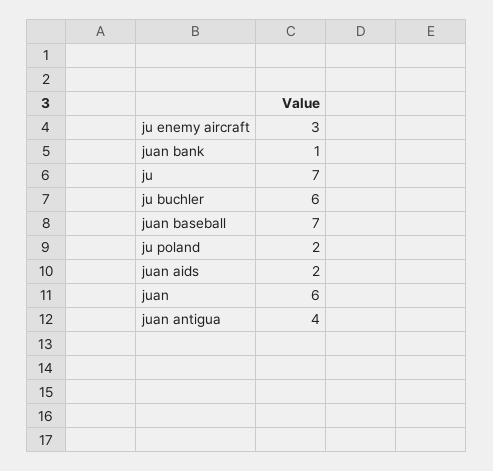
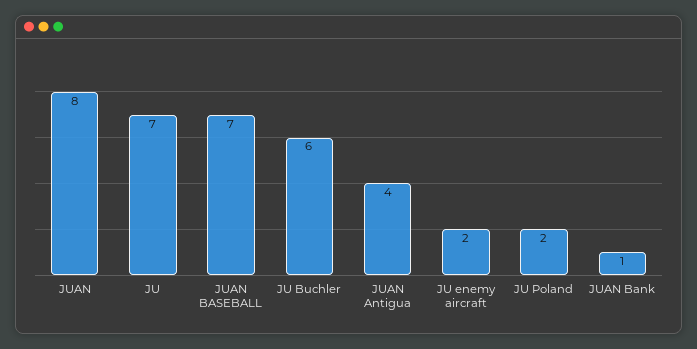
  {
-   "ju enemy aircraft": 3,
+   "ju enemy aircraft": 2,
    "juan bank": 1,
    "ju": 7,
    "ju buchler": 6,
    "juan baseball": 7,
    "ju poland": 2,
-   "juan aids": 2,
-   "juan": 6,
+   "juan": 8,
    "juan antigua": 4
  }

